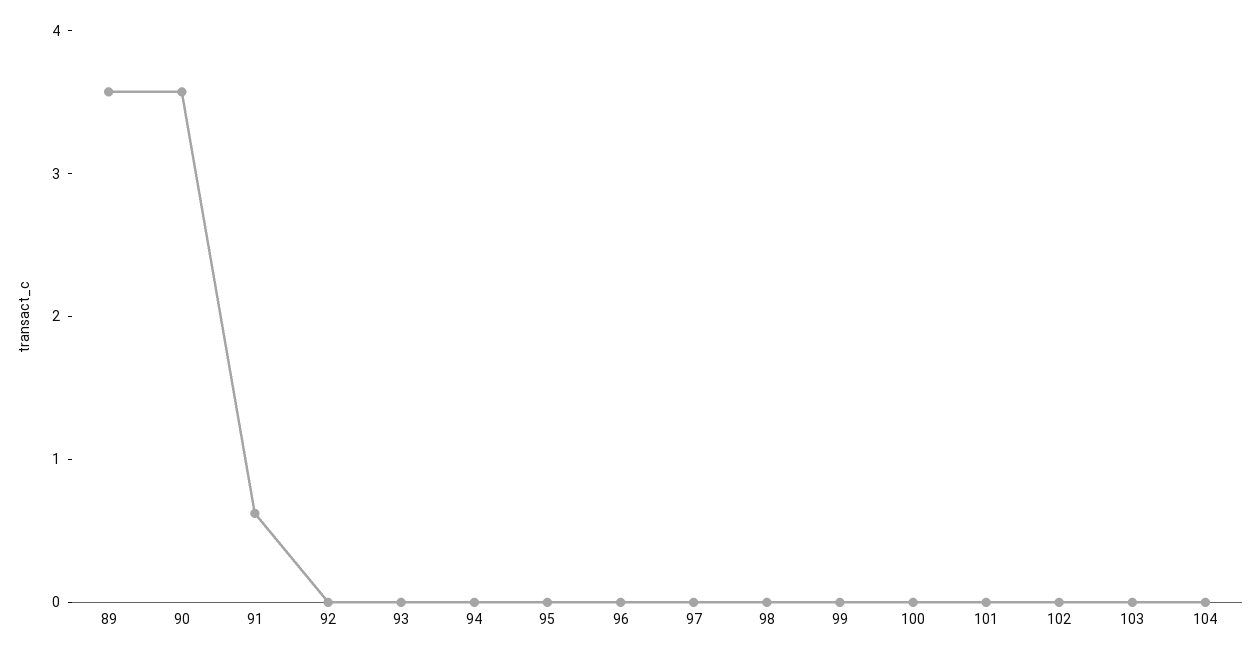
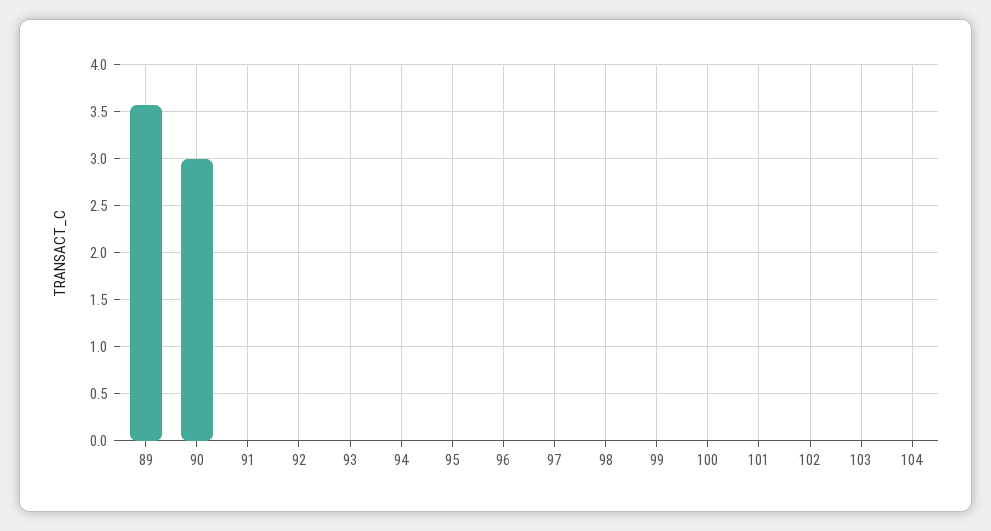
  {
    "89": 3.6,
-   "90": 3.6,
+   "90": 3,
-   "91": 0.6,
+   "91": 0,
    "92": 0,
    "93": 0,
    "94": 0,
    "95": 0,
    "96": 0,
    "97": 0,
    "98": 0,
    "99": 0,
    "100": 0,
    "101": 0,
    "102": 0,
    "103": 0,
    "104": 0
  }

